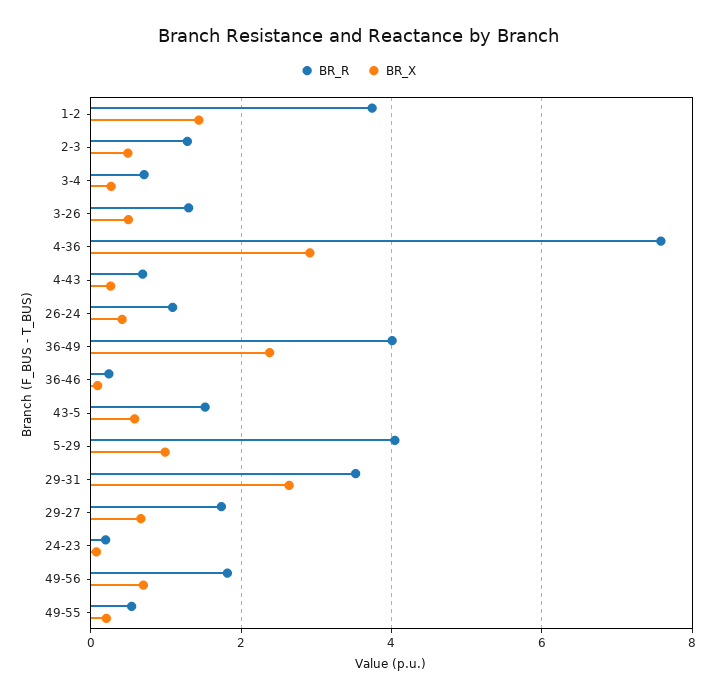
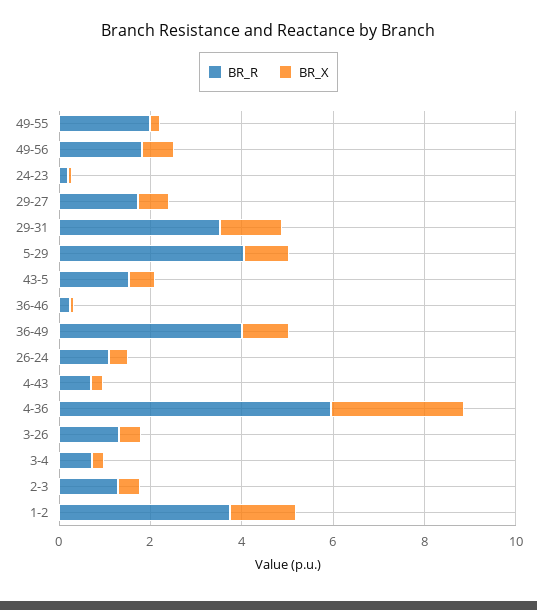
  {
    "BR_R": {
      "1-2": 3.8,
      "2-3": 1.2,
      "3-4": 0.8,
      "3-26": 1.4,
-     "4-36": 7.6,
+     "4-36": 6,
      "4-43": 0.6,
      "26-24": 1,
      "36-49": 4,
      "36-46": 0.2,
      "43-5": 1.6,
      "5-29": 4,
      "29-31": 3.6,
      "29-27": 1.8,
      "24-23": 0.2,
      "49-56": 1.8,
-     "49-55": 0.6
+     "49-55": 2
    },
    "BR_X": {
      "1-2": 1.4,
      "2-3": 0.4,
      "3-4": 0.2,
      "3-26": 0.6,
      "4-36": 3,
      "4-43": 0.2,
      "26-24": 0.4,
-     "36-49": 2.4,
+     "36-49": 1,
      "36-46": 0,
      "43-5": 0.6,
      "5-29": 1,
-     "29-31": 2.6,
+     "29-31": 1.5,
      "29-27": 0.6,
      "24-23": 0,
      "49-56": 0.8,
      "49-55": 0.2
    }
  }

